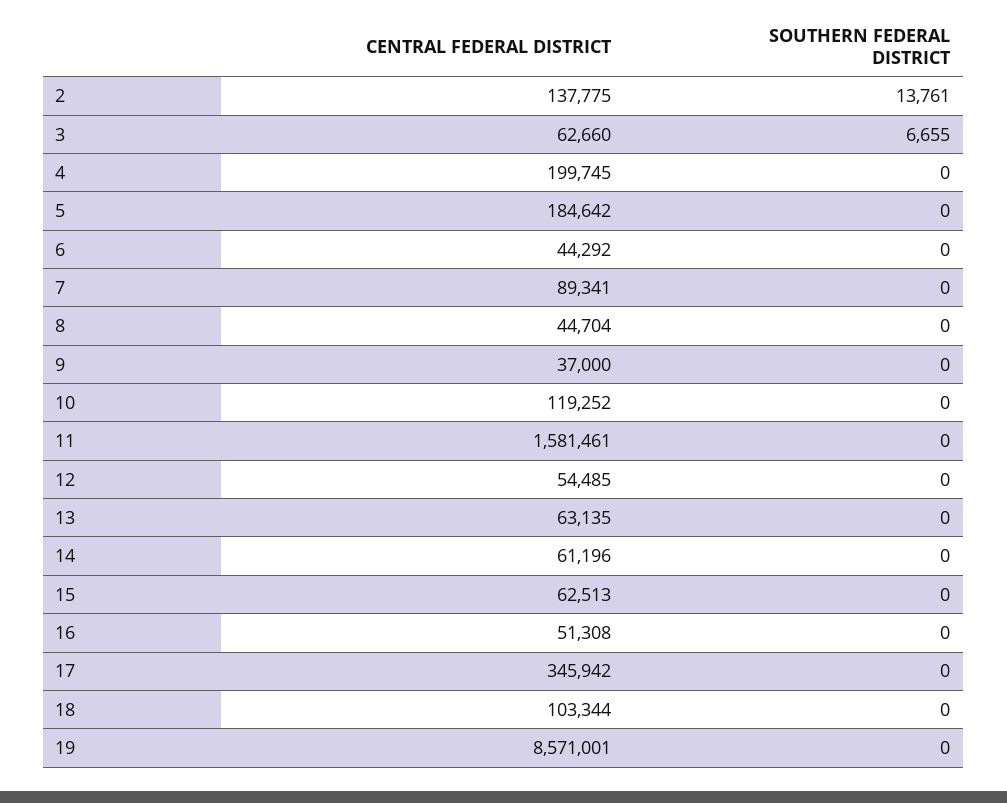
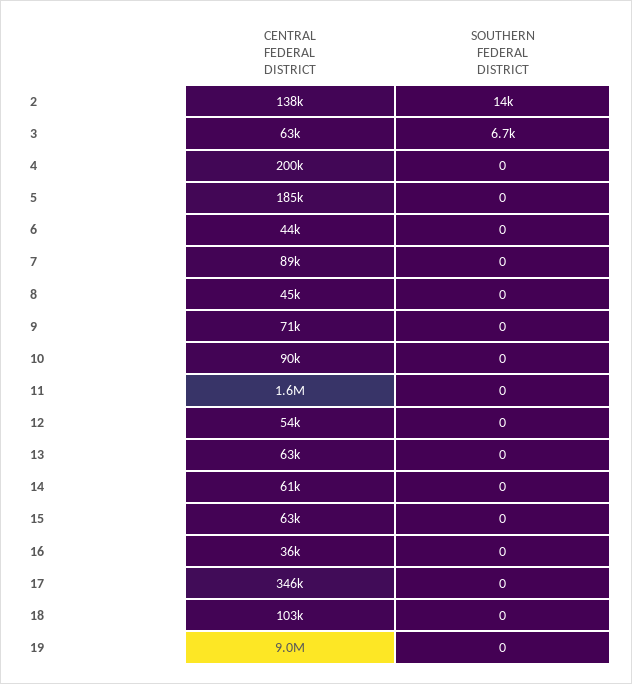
  {
    "CENTRAL FEDERAL DISTRICT": {
      "2": 137775,
      "3": 62660,
      "4": 199745,
      "5": 184642,
      "6": 44292,
      "7": 89341,
      "8": 44704,
-     "9": 37000,
+     "9": 71000,
-     "10": 119252,
+     "10": 90000,
      "11": 1581461,
      "12": 54485,
      "13": 63135,
      "14": 61196,
      "15": 62513,
-     "16": 51308,
+     "16": 36000,
      "17": 345942,
      "18": 103344,
-     "19": 8571001
+     "19": 9000000
    },
    "SOUTHERN FEDERAL DISTRICT": {
      "2": 13761,
      "3": 6655,
      "4": 0,
      "5": 0,
      "6": 0,
      "7": 0,
      "8": 0,
      "9": 0,
      "10": 0,
      "11": 0,
      "12": 0,
      "13": 0,
      "14": 0,
      "15": 0,
      "16": 0,
      "17": 0,
      "18": 0,
      "19": 0
    }
  }

